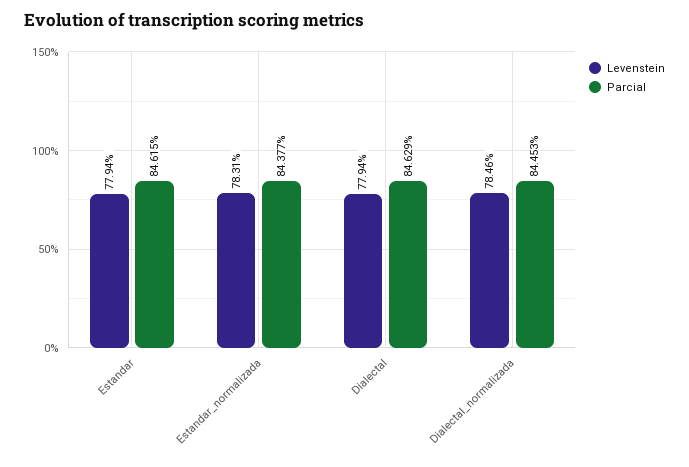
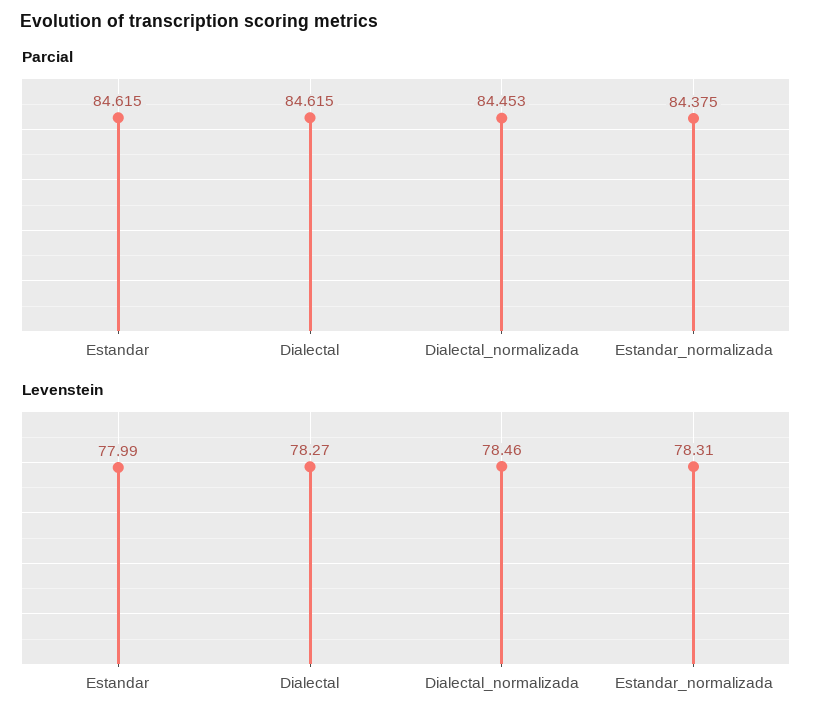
  {
    "Levenstein": {
-     "Estandar": 77.94,
+     "Estandar": 77.99,
      "Estandar_normalizada": 78.31,
-     "Dialectal": 77.94,
+     "Dialectal": 78.27,
      "Dialectal_normalizada": 78.46
    },
    "Parcial": {
      "Estandar": 84.615,
-     "Estandar_normalizada": 84.377,
+     "Estandar_normalizada": 84.375,
-     "Dialectal": 84.629,
+     "Dialectal": 84.615,
      "Dialectal_normalizada": 84.453
    }
  }

